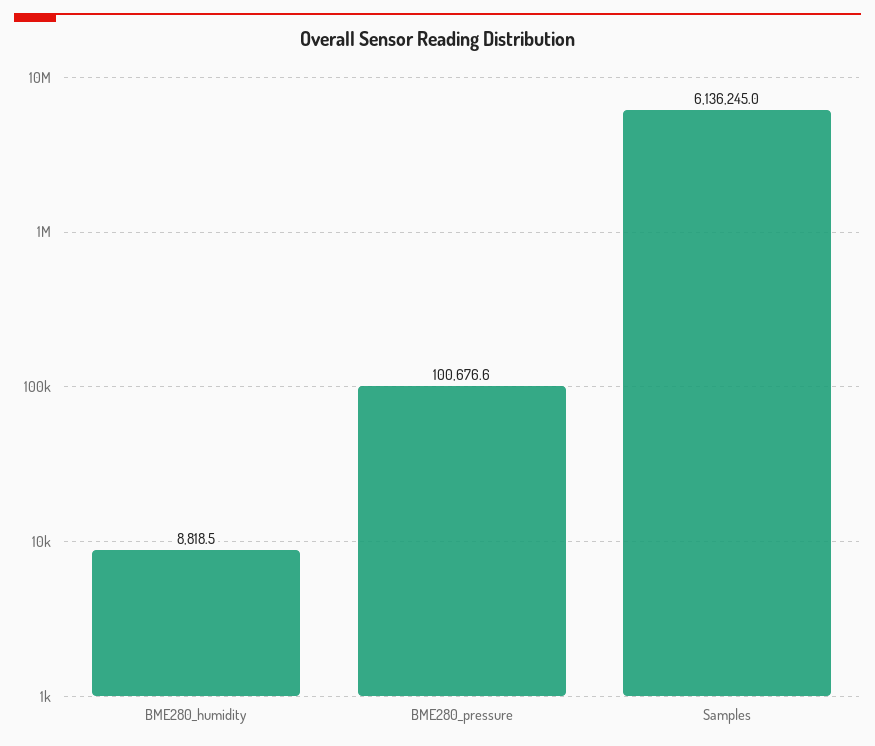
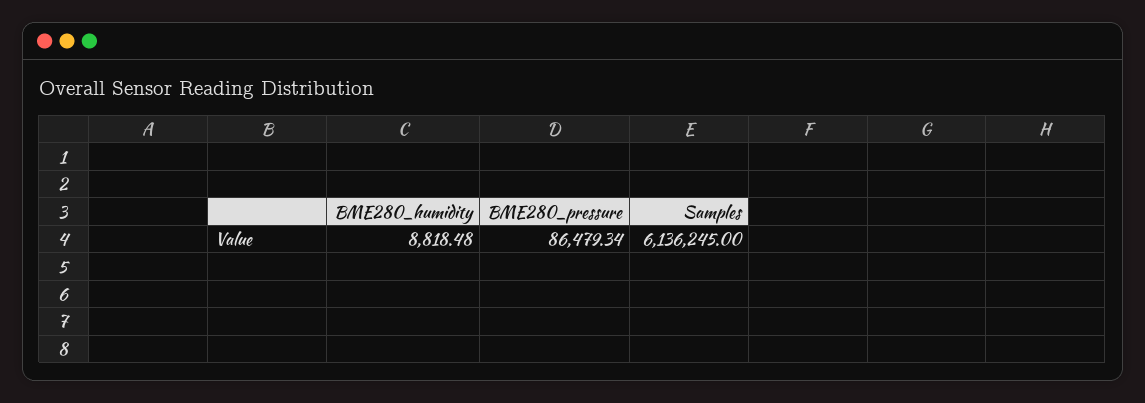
  {
    "BME280_humidity": 8818.48,
-   "BME280_pressure": 100676.6,
+   "BME280_pressure": 86479.34,
    "Samples": 6136245
  }

